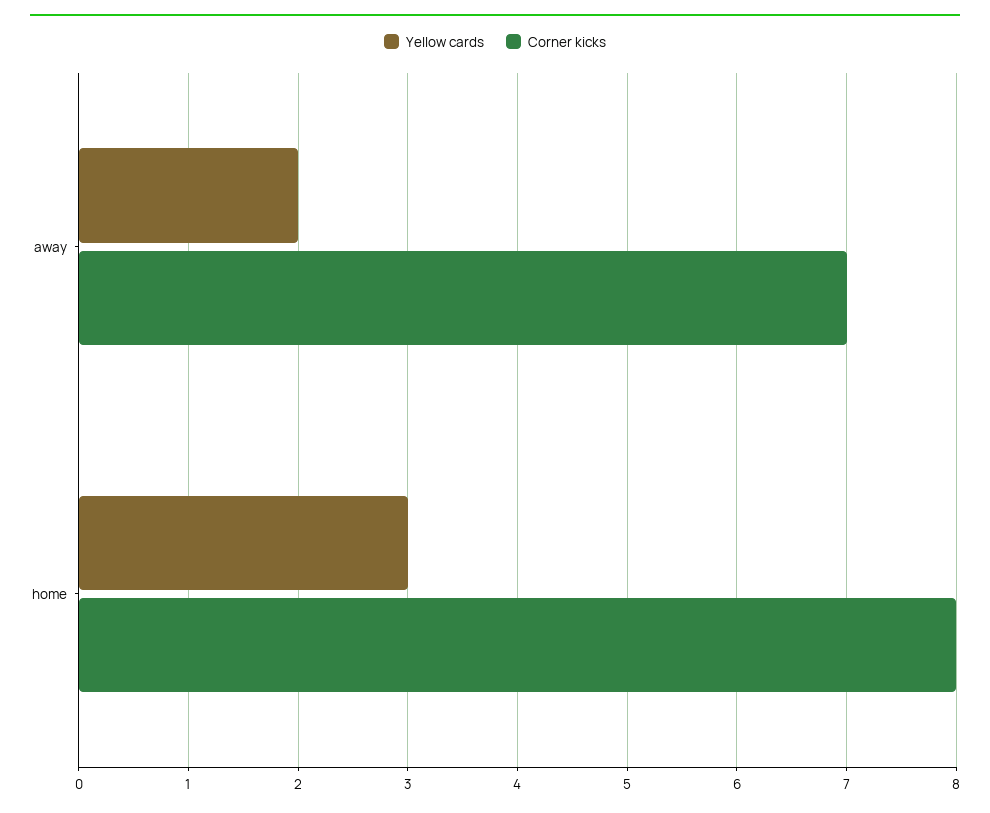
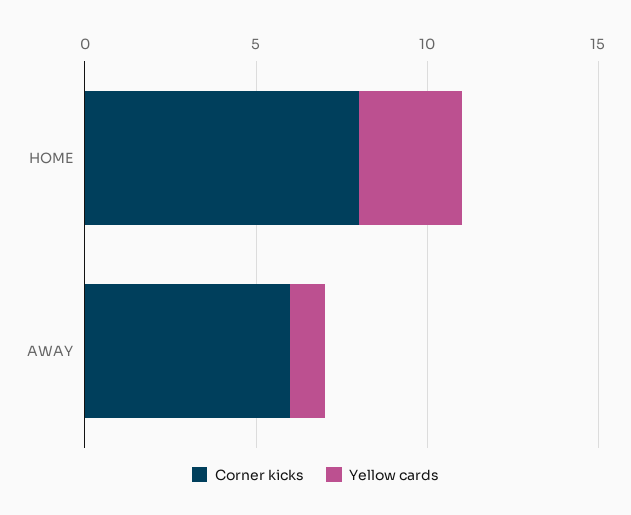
  {
    "Yellow cards": {
-     "away": 2,
+     "away": 1,
      "home": 3
    },
    "Corner kicks": {
-     "away": 7,
+     "away": 6,
      "home": 8
    }
  }

